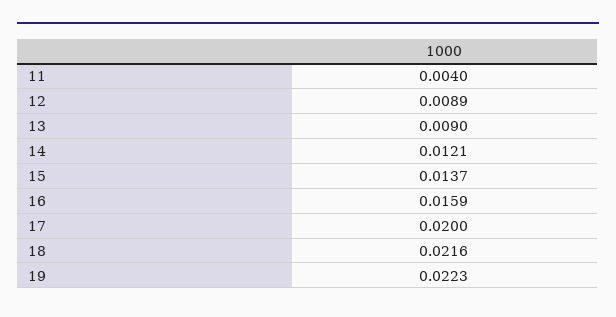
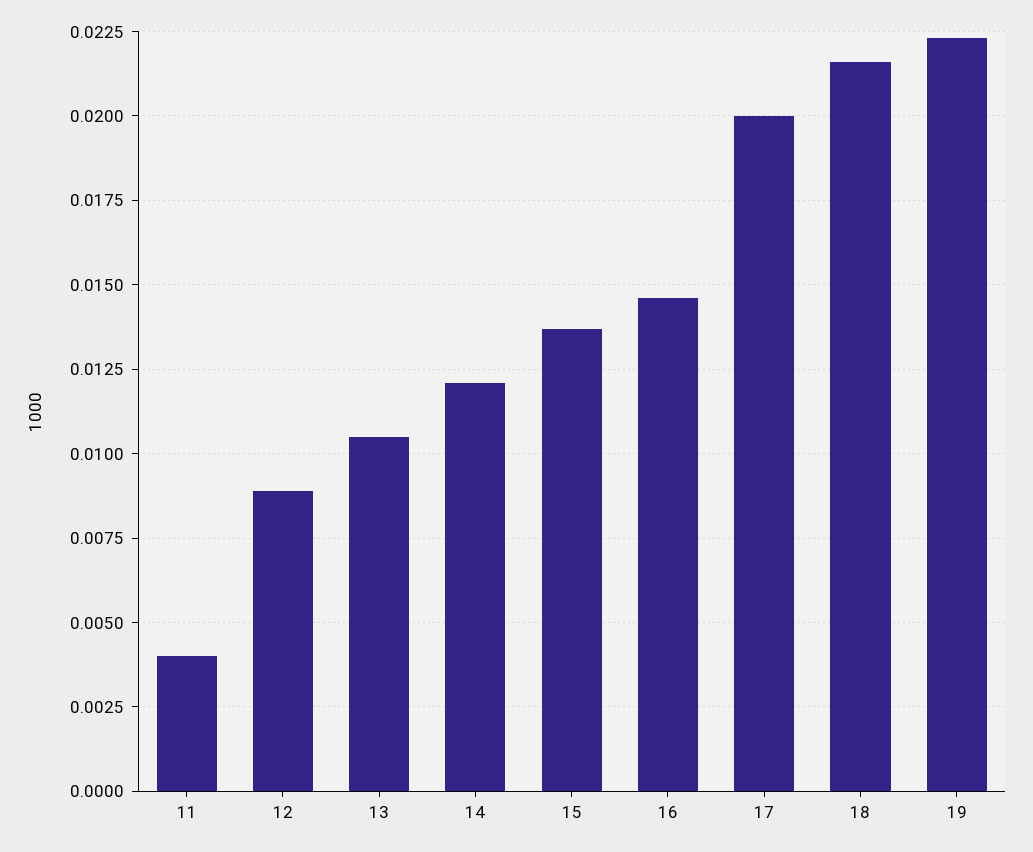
  {
    "11": 0.004,
    "12": 0.0089,
-   "13": 0.009,
+   "13": 0.0105,
    "14": 0.0121,
    "15": 0.0137,
-   "16": 0.0159,
+   "16": 0.0145,
    "17": 0.02,
    "18": 0.0216,
    "19": 0.0223
  }

